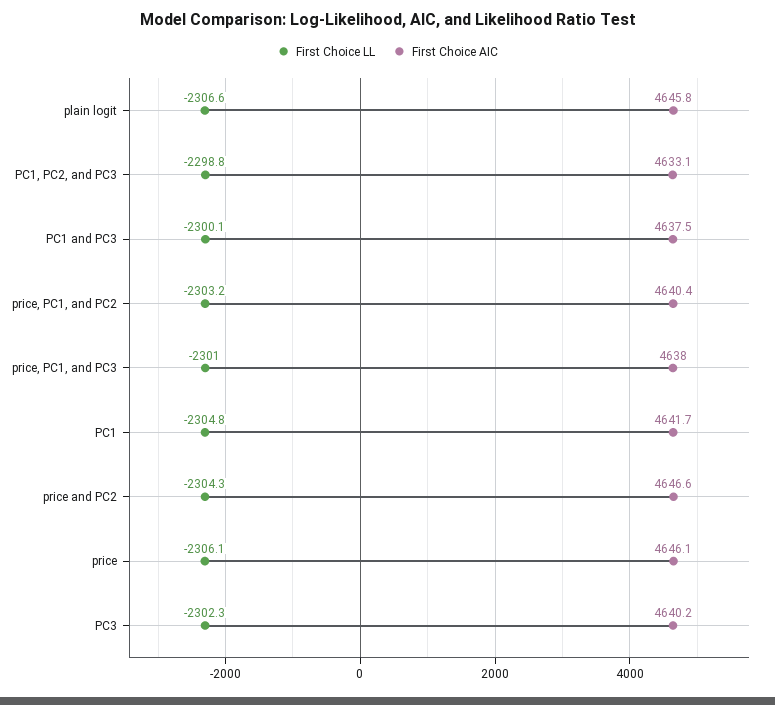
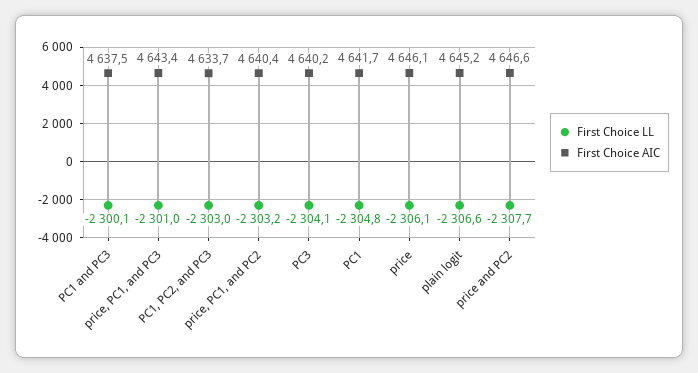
  {
    "First Choice LL": {
      "plain logit": -2306.6,
-     "PC1, PC2, and PC3": -2298.8,
+     "PC1, PC2, and PC3": -2303,
      "PC1 and PC3": -2300.1,
      "price, PC1, and PC2": -2303.2,
      "price, PC1, and PC3": -2301,
      "PC1": -2304.8,
-     "price and PC2": -2304.3,
+     "price and PC2": -2307.7,
      "price": -2306.1,
-     "PC3": -2302.3
+     "PC3": -2304.1
    },
    "First Choice AIC": {
-     "plain logit": 4645.8,
+     "plain logit": 4645.2,
-     "PC1, PC2, and PC3": 4633.1,
+     "PC1, PC2, and PC3": 4633.7,
      "PC1 and PC3": 4637.5,
      "price, PC1, and PC2": 4640.4,
-     "price, PC1, and PC3": 4638,
+     "price, PC1, and PC3": 4643.4,
      "PC1": 4641.7,
      "price and PC2": 4646.6,
      "price": 4646.1,
      "PC3": 4640.2
    }
  }

